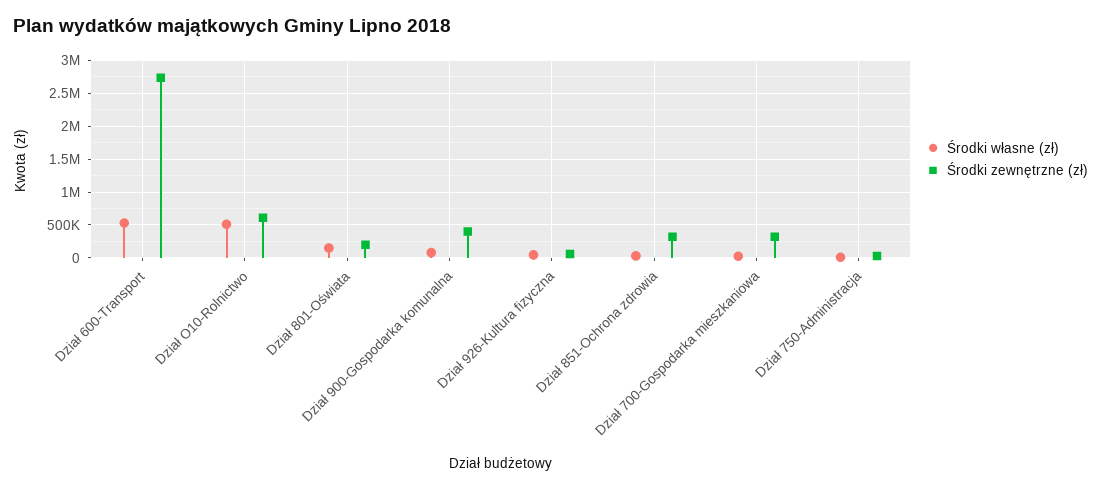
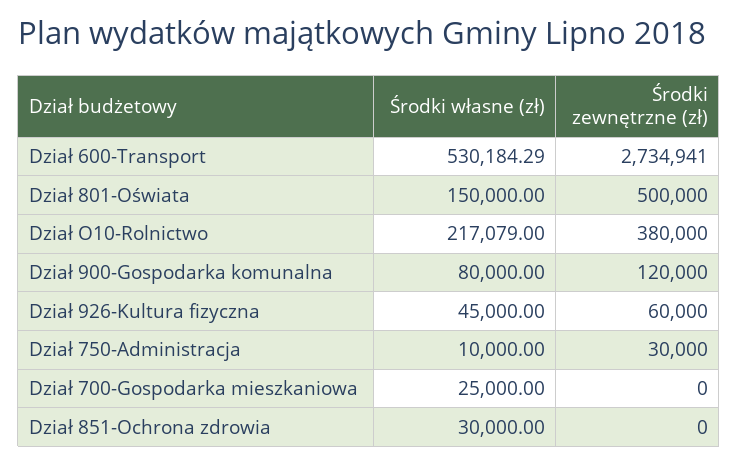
  {
    "Środki własne (zł)": {
      "Dział 600-Transport": 530184.29,
-     "Dział O10-Rolnictwo": 500000,
+     "Dział O10-Rolnictwo": 217079,
      "Dział 801-Oświata": 150000,
      "Dział 900-Gospodarka komunalna": 80000,
      "Dział 926-Kultura fizyczna": 45000,
      "Dział 851-Ochrona zdrowia": 30000,
      "Dział 700-Gospodarka mieszkaniowa": 25000,
      "Dział 750-Administracja": 10000
    },
    "Środki zewnętrzne (zł)": {
      "Dział 600-Transport": 2734941,
-     "Dział O10-Rolnictwo": 600000,
+     "Dział O10-Rolnictwo": 380000,
-     "Dział 801-Oświata": 200000,
+     "Dział 801-Oświata": 500000,
-     "Dział 900-Gospodarka komunalna": 400000,
+     "Dział 900-Gospodarka komunalna": 120000,
      "Dział 926-Kultura fizyczna": 60000,
-     "Dział 851-Ochrona zdrowia": 300000,
+     "Dział 851-Ochrona zdrowia": 0,
-     "Dział 700-Gospodarka mieszkaniowa": 300000,
+     "Dział 700-Gospodarka mieszkaniowa": 0,
      "Dział 750-Administracja": 30000
    }
  }

